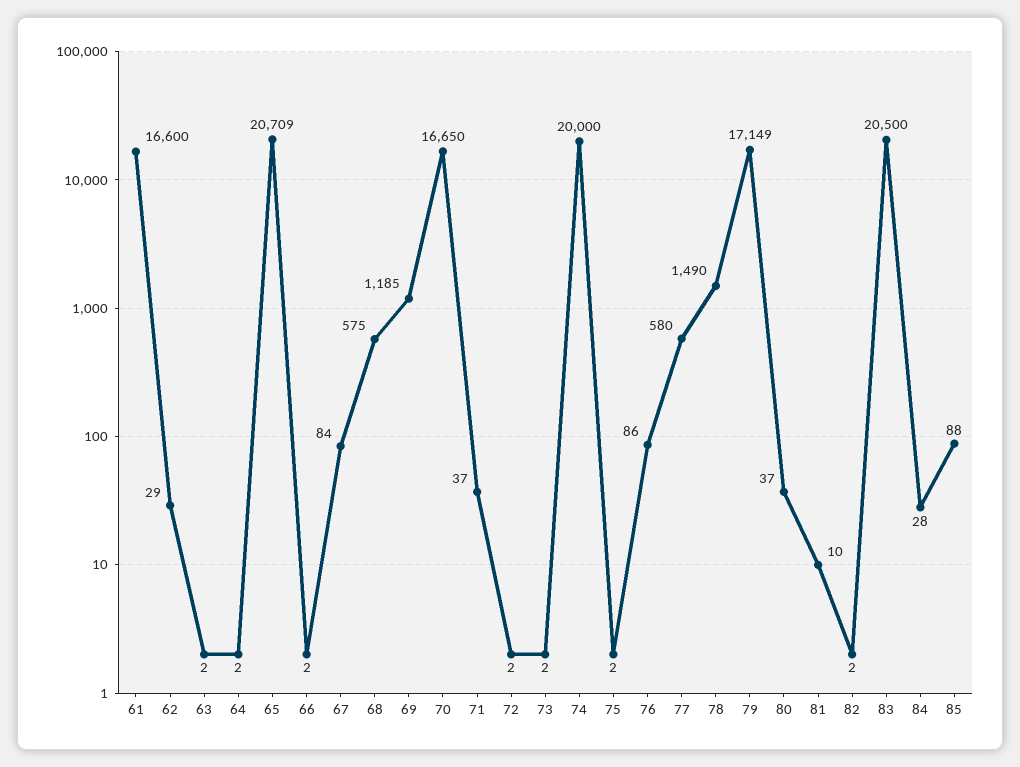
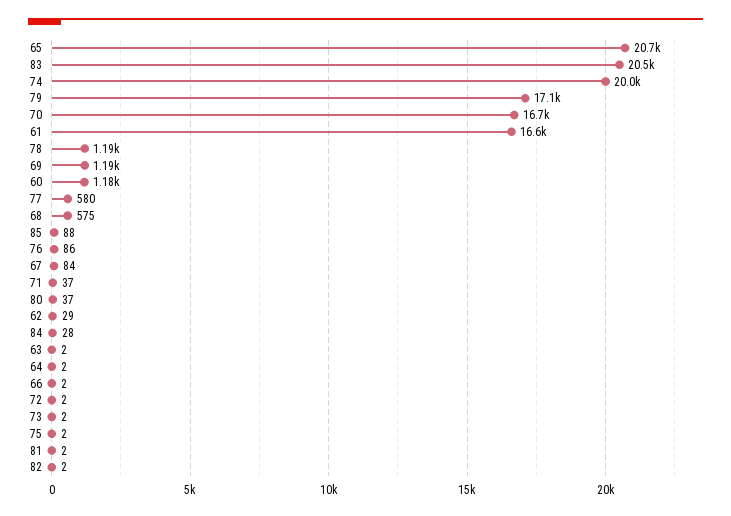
  {
    "61": 16600,
    "62": 29,
    "63": 2,
    "64": 2,
    "65": 20709,
    "66": 2,
    "67": 84,
    "68": 575,
    "69": 1185,
    "70": 16650,
    "71": 37,
    "72": 2,
    "73": 2,
    "74": 20000,
    "75": 2,
    "76": 86,
    "77": 580,
-   "78": 1490,
+   "78": 1190,
    "79": 17149,
    "80": 37,
-   "81": 10,
+   "81": 2,
    "82": 2,
    "83": 20500,
    "84": 28,
-   "85": 88
+   "85": 88,
+   "60": 1180
  }

